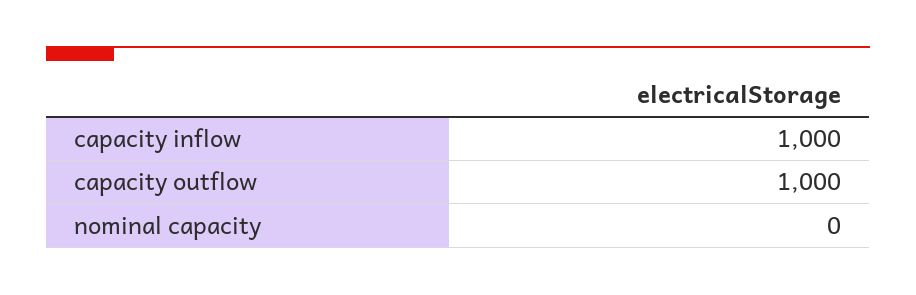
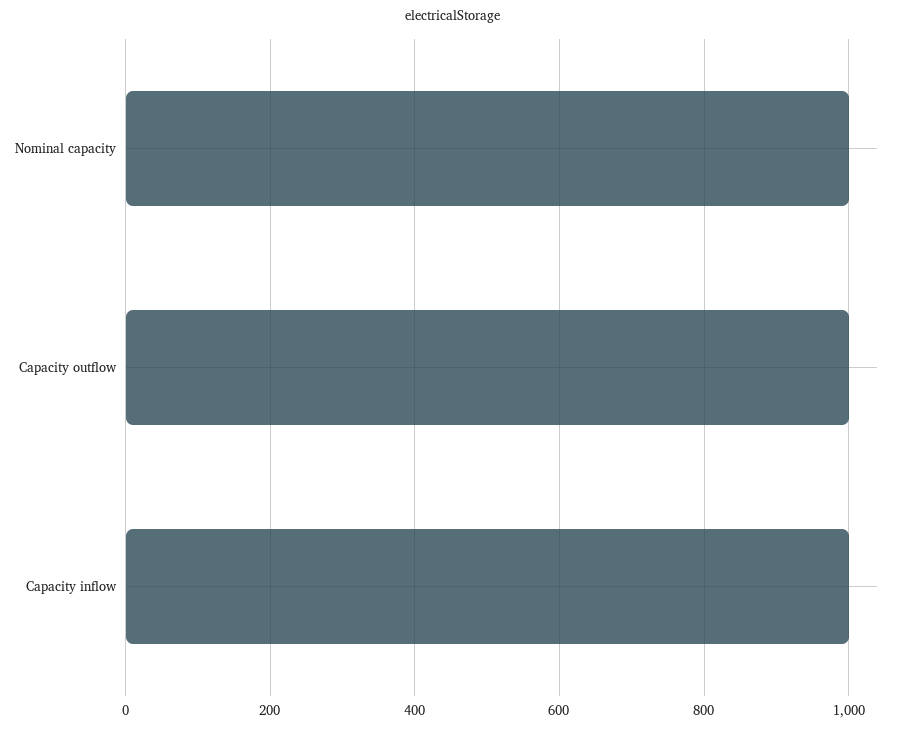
  {
    "capacity inflow": 1000,
    "capacity outflow": 1000,
-   "nominal capacity": 0
+   "nominal capacity": 1000
  }

